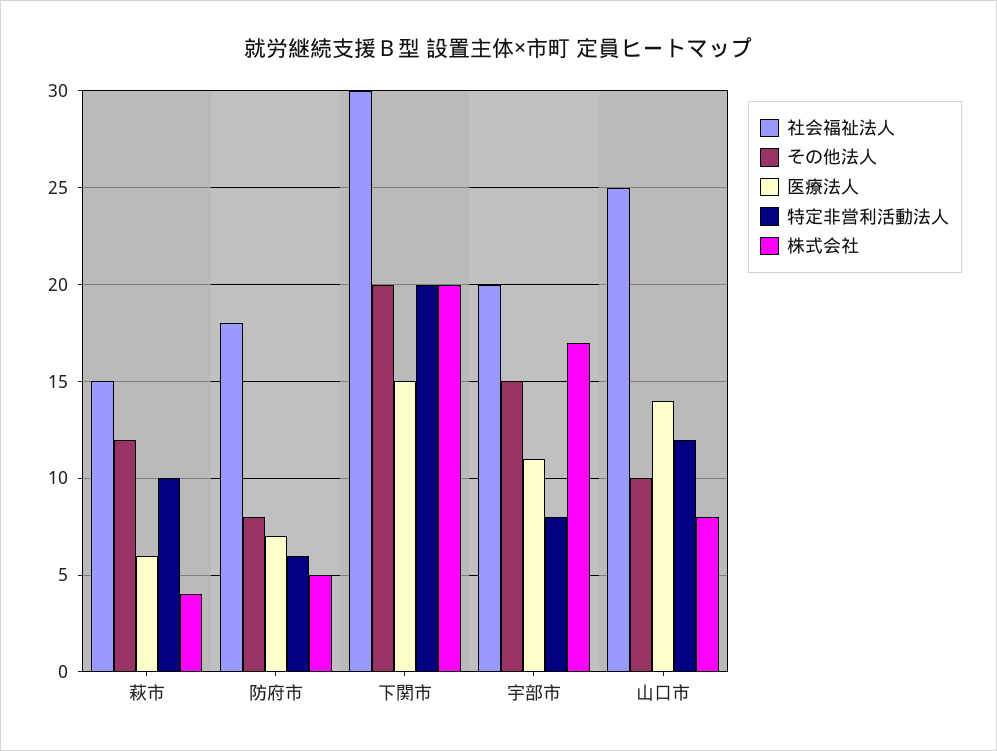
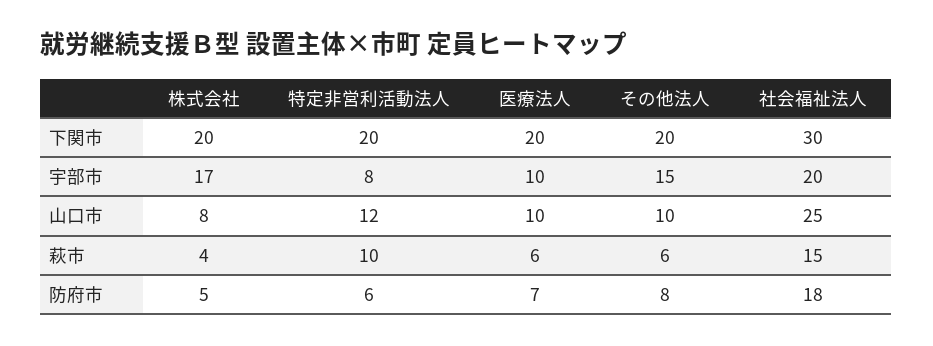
  {
    "社会福祉法人": {
      "萩市": 15,
      "防府市": 18,
      "下関市": 30,
      "宇部市": 20,
      "山口市": 25
    },
    "その他法人": {
-     "萩市": 12,
+     "萩市": 6,
      "防府市": 8,
      "下関市": 20,
      "宇部市": 15,
      "山口市": 10
    },
    "医療法人": {
      "萩市": 6,
      "防府市": 7,
-     "下関市": 15,
+     "下関市": 20,
-     "宇部市": 11,
+     "宇部市": 10,
-     "山口市": 14
+     "山口市": 10
    },
    "特定非営利活動法人": {
      "萩市": 10,
      "防府市": 6,
      "下関市": 20,
      "宇部市": 8,
      "山口市": 12
    },
    "株式会社": {
      "萩市": 4,
      "防府市": 5,
      "下関市": 20,
      "宇部市": 17,
      "山口市": 8
    }
  }

